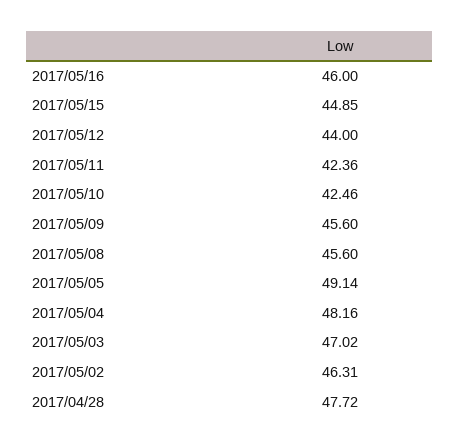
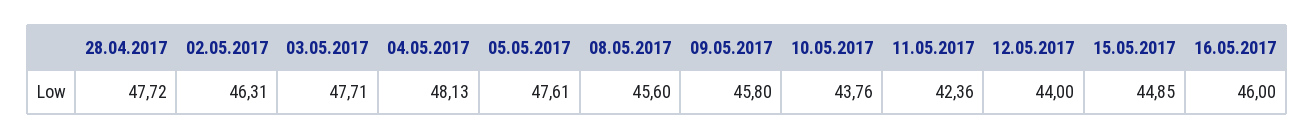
  {
    "2017/05/16": 46,
    "2017/05/15": 44.85,
    "2017/05/12": 44,
    "2017/05/11": 42.36,
-   "2017/05/10": 42.46,
+   "2017/05/10": 43.76,
-   "2017/05/09": 45.6,
+   "2017/05/09": 45.8,
    "2017/05/08": 45.6,
-   "2017/05/05": 49.14,
+   "2017/05/05": 47.61,
-   "2017/05/04": 48.16,
+   "2017/05/04": 48.13,
-   "2017/05/03": 47.02,
+   "2017/05/03": 47.71,
    "2017/05/02": 46.31,
    "2017/04/28": 47.72
  }

